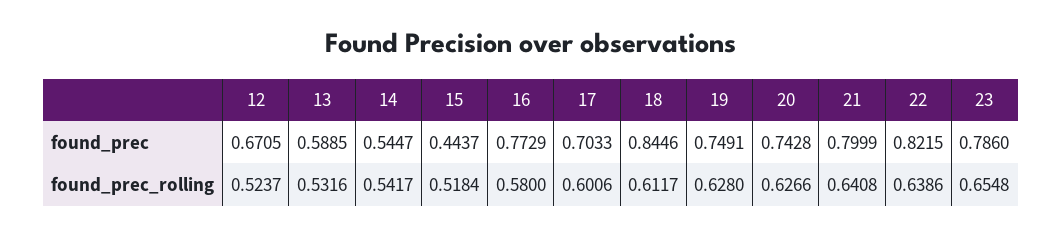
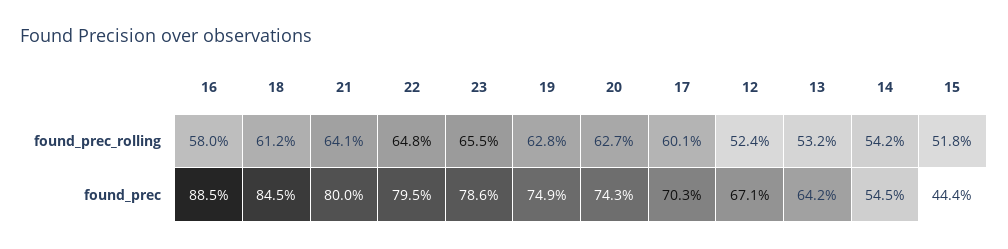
  {
    "12": {
      "found_prec": 0.6705,
      "found_prec_rolling": 0.5237
    },
    "13": {
-     "found_prec": 0.5885,
+     "found_prec": 0.642,
      "found_prec_rolling": 0.5316
    },
    "14": {
      "found_prec": 0.5447,
      "found_prec_rolling": 0.5417
    },
    "15": {
      "found_prec": 0.4437,
      "found_prec_rolling": 0.5184
    },
    "16": {
-     "found_prec": 0.7729,
+     "found_prec": 0.885,
      "found_prec_rolling": 0.58
    },
    "17": {
      "found_prec": 0.7033,
      "found_prec_rolling": 0.6006
    },
    "18": {
      "found_prec": 0.8446,
      "found_prec_rolling": 0.6117
    },
    "19": {
      "found_prec": 0.7491,
      "found_prec_rolling": 0.628
    },
    "20": {
      "found_prec": 0.7428,
      "found_prec_rolling": 0.6266
    },
    "21": {
      "found_prec": 0.7999,
      "found_prec_rolling": 0.6408
    },
    "22": {
-     "found_prec": 0.8215,
+     "found_prec": 0.795,
-     "found_prec_rolling": 0.6386
+     "found_prec_rolling": 0.648
    },
    "23": {
      "found_prec": 0.786,
      "found_prec_rolling": 0.6548
    }
  }

